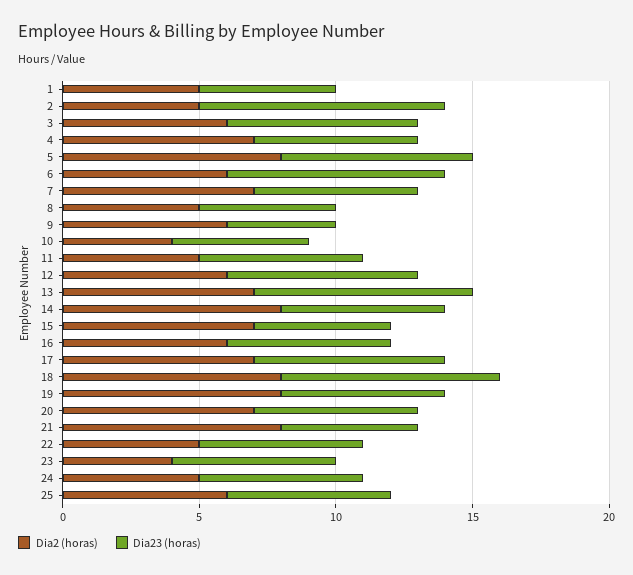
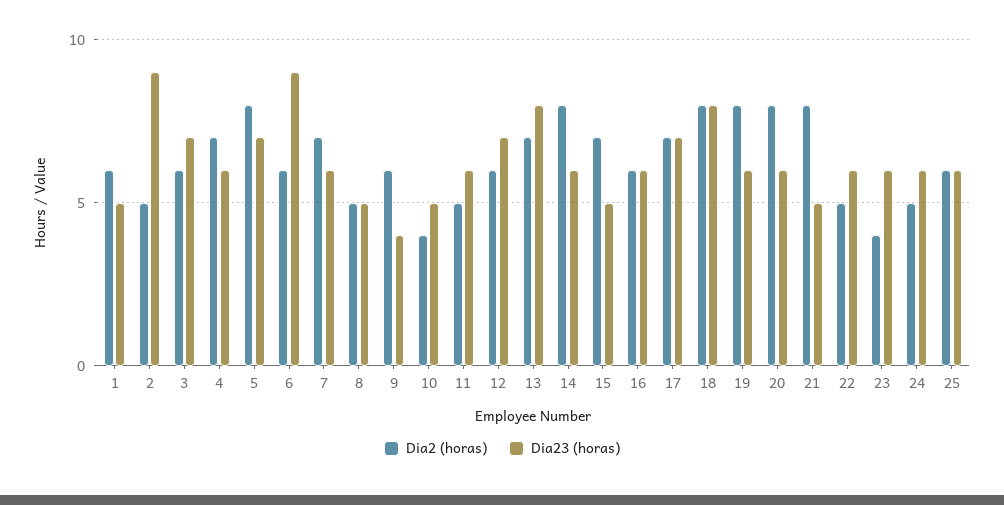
  {
    "Dia2 (horas)": {
-     "1": 5,
+     "1": 6,
      "2": 5,
      "3": 6,
      "4": 7,
      "5": 8,
      "6": 6,
      "7": 7,
      "8": 5,
      "9": 6,
      "10": 4,
      "11": 5,
      "12": 6,
      "13": 7,
      "14": 8,
      "15": 7,
      "16": 6,
      "17": 7,
      "18": 8,
      "19": 8,
-     "20": 7,
+     "20": 8,
      "21": 8,
      "22": 5,
      "23": 4,
      "24": 5,
      "25": 6
    },
    "Dia23 (horas)": {
      "1": 5,
      "2": 9,
      "3": 7,
      "4": 6,
      "5": 7,
-     "6": 8,
+     "6": 9,
      "7": 6,
      "8": 5,
      "9": 4,
      "10": 5,
      "11": 6,
      "12": 7,
      "13": 8,
      "14": 6,
      "15": 5,
      "16": 6,
      "17": 7,
      "18": 8,
      "19": 6,
      "20": 6,
      "21": 5,
      "22": 6,
      "23": 6,
      "24": 6,
      "25": 6
    }
  }

